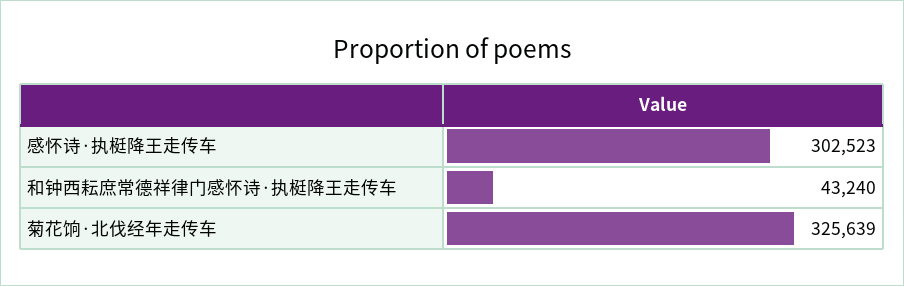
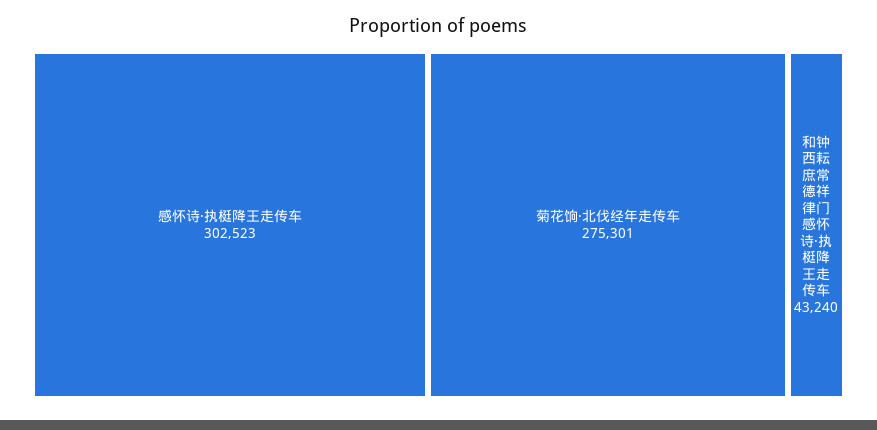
  {
    "感怀诗·执梃降王走传车": 302523,
    "和钟西耘庶常德祥律门感怀诗·执梃降王走传车": 43240,
-   "菊花饷·北伐经年走传车": 325639
+   "菊花饷·北伐经年走传车": 275301
  }

